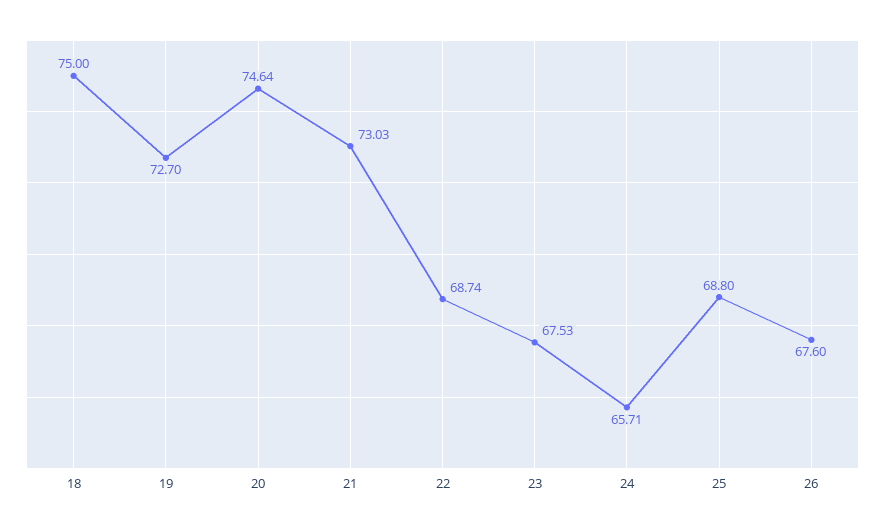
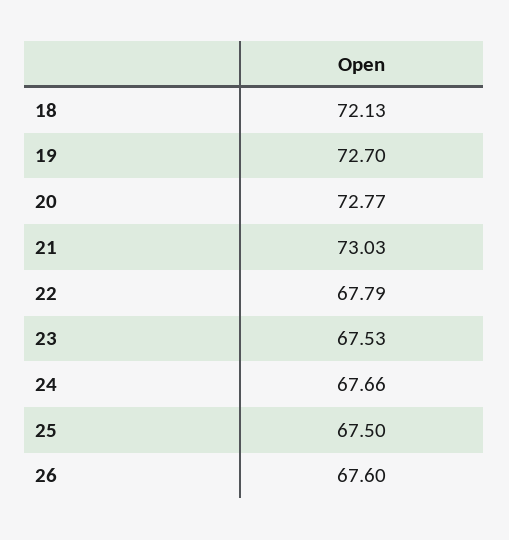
  {
-   "18": 75,
+   "18": 72.13,
    "19": 72.7,
-   "20": 74.64,
+   "20": 72.77,
    "21": 73.03,
-   "22": 68.74,
+   "22": 67.79,
    "23": 67.53,
-   "24": 65.71,
+   "24": 67.66,
-   "25": 68.8,
+   "25": 67.5,
    "26": 67.6
  }

